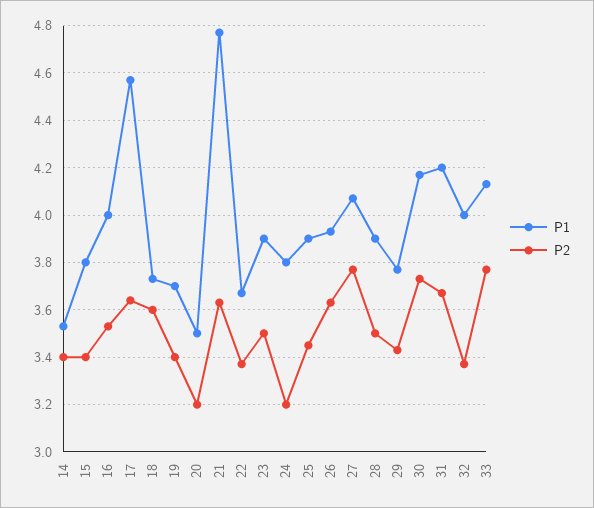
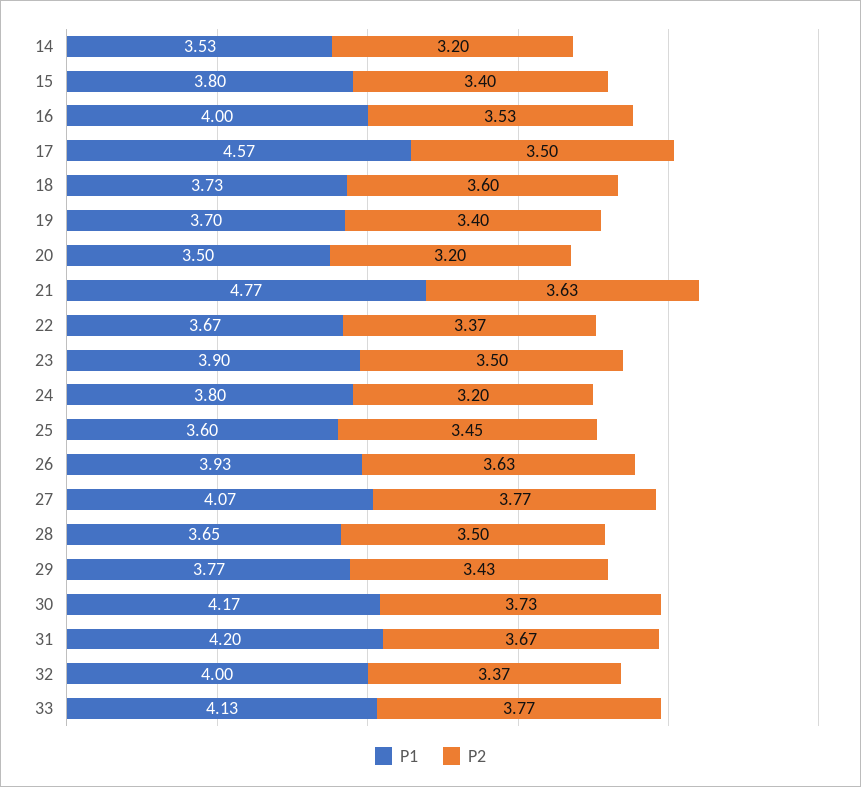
  {
    "P1": {
      "14": 3.53,
      "15": 3.8,
      "16": 4,
      "17": 4.57,
      "18": 3.73,
      "19": 3.7,
      "20": 3.5,
      "21": 4.77,
      "22": 3.67,
      "23": 3.9,
      "24": 3.8,
-     "25": 3.9,
+     "25": 3.6,
      "26": 3.93,
      "27": 4.07,
-     "28": 3.9,
+     "28": 3.65,
      "29": 3.77,
      "30": 4.17,
      "31": 4.2,
      "32": 4,
      "33": 4.13
    },
    "P2": {
-     "14": 3.4,
+     "14": 3.2,
      "15": 3.4,
      "16": 3.53,
-     "17": 3.65,
+     "17": 3.5,
      "18": 3.6,
      "19": 3.4,
      "20": 3.2,
      "21": 3.63,
      "22": 3.37,
      "23": 3.5,
      "24": 3.2,
      "25": 3.45,
      "26": 3.63,
      "27": 3.77,
      "28": 3.5,
      "29": 3.43,
      "30": 3.73,
      "31": 3.67,
      "32": 3.37,
      "33": 3.77
    }
  }

